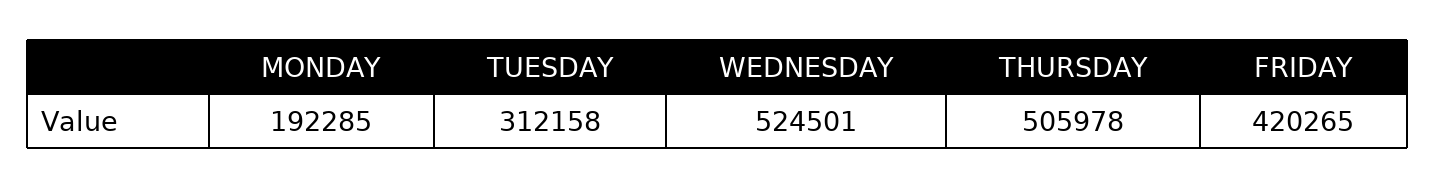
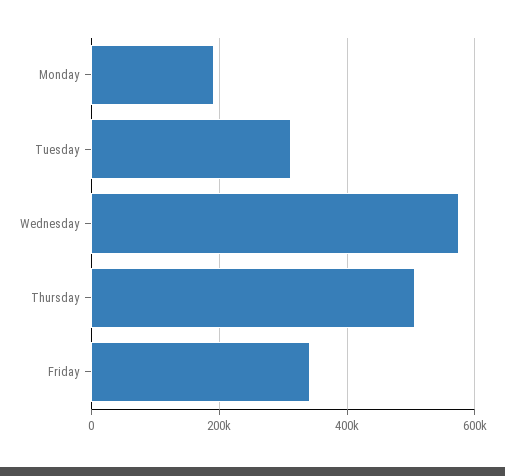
  {
    "MONDAY": 192285,
    "TUESDAY": 312158,
-   "WEDNESDAY": 524501,
+   "WEDNESDAY": 580000,
    "THURSDAY": 505978,
-   "FRIDAY": 420265
+   "FRIDAY": 340000
  }

